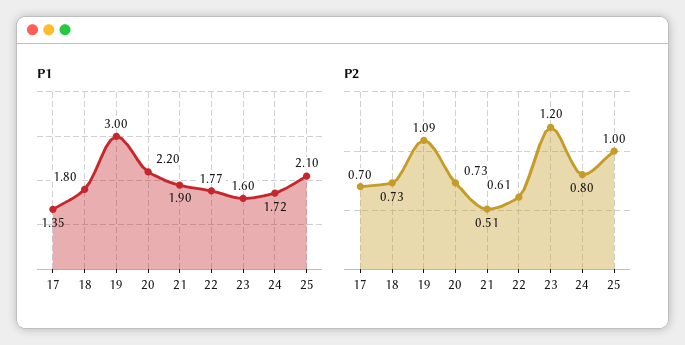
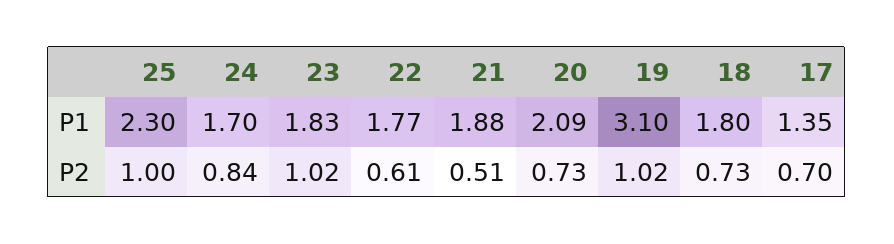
  {
    "P1": {
      "17": 1.35,
      "18": 1.8,
-     "19": 3,
+     "19": 3.1,
-     "20": 2.2,
+     "20": 2.09,
-     "21": 1.9,
+     "21": 1.88,
      "22": 1.77,
-     "23": 1.6,
+     "23": 1.83,
-     "24": 1.72,
+     "24": 1.7,
-     "25": 2.1
+     "25": 2.3
    },
    "P2": {
      "17": 0.7,
      "18": 0.73,
-     "19": 1.09,
+     "19": 1.02,
      "20": 0.73,
      "21": 0.51,
      "22": 0.61,
-     "23": 1.2,
+     "23": 1.02,
-     "24": 0.8,
+     "24": 0.84,
      "25": 1
    }
  }

